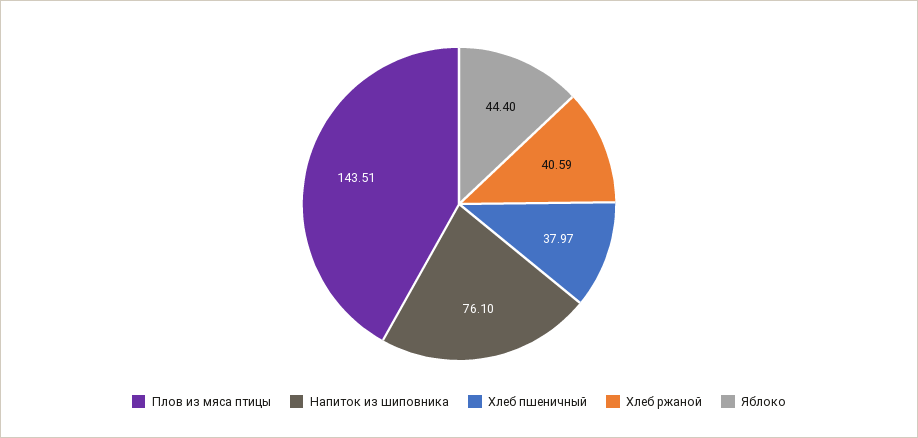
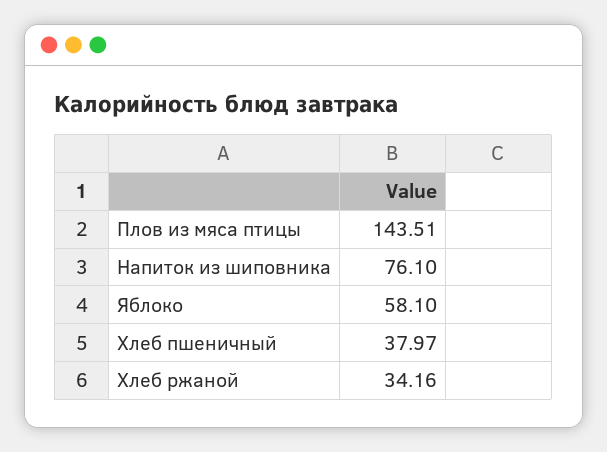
  {
    "Плов из мяса птицы": 143.51,
    "Напиток из шиповника": 76.1,
    "Хлеб пшеничный": 37.97,
-   "Хлеб ржаной": 40.59,
+   "Хлеб ржаной": 34.16,
-   "Яблоко": 44.4
+   "Яблоко": 58.1
  }

